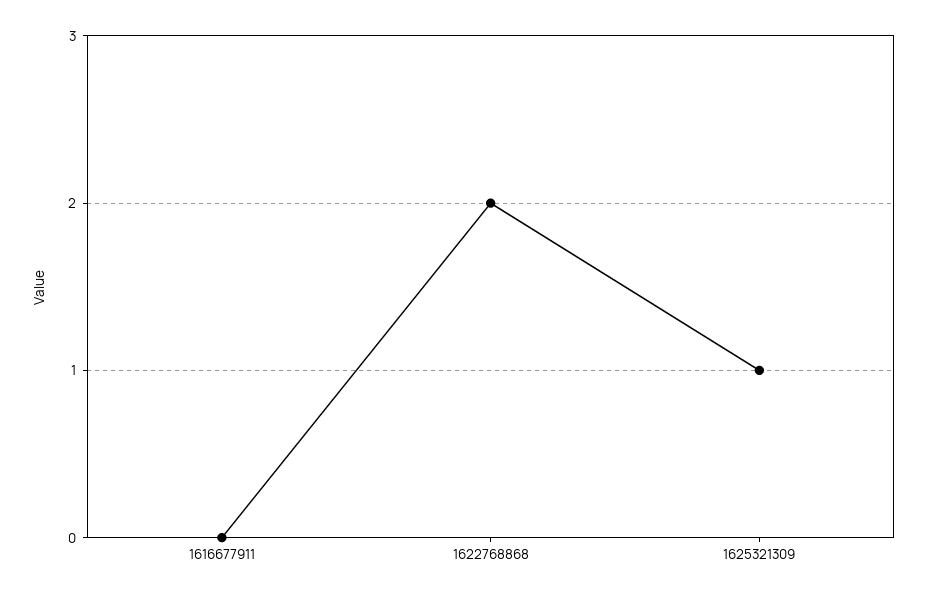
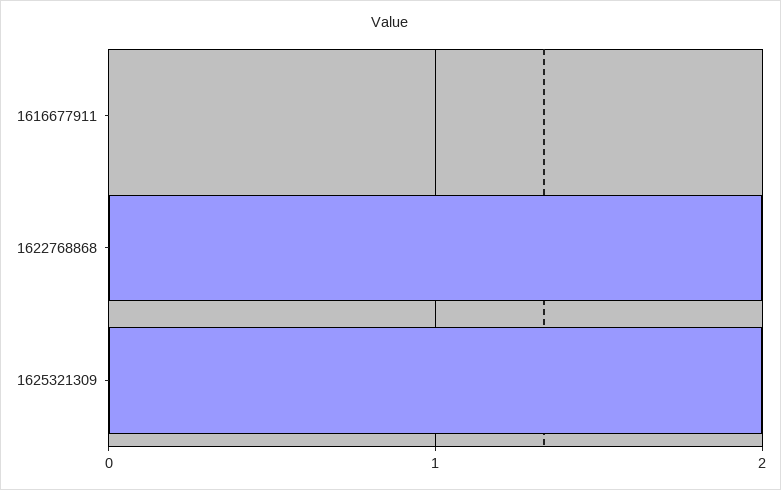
  {
    "1616677911": 0,
    "1622768868": 2,
-   "1625321309": 1
+   "1625321309": 2
  }

